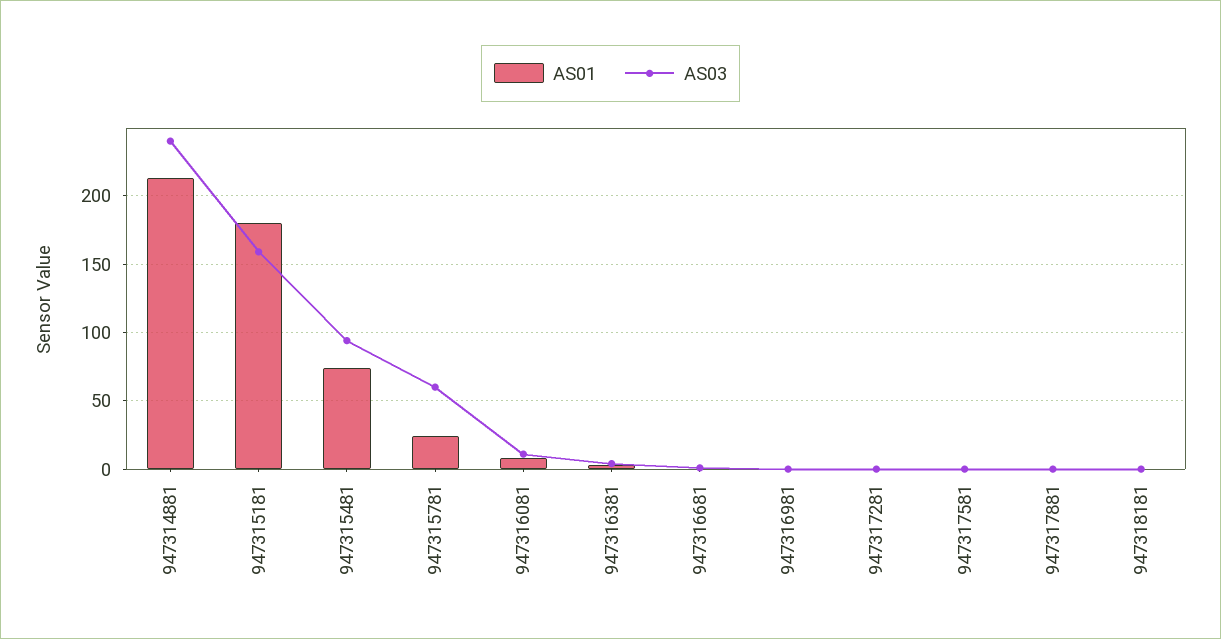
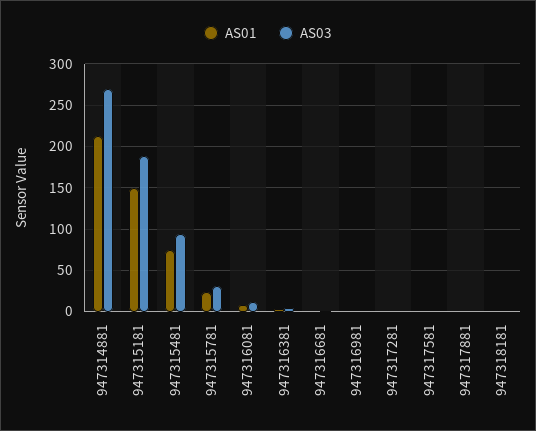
  {
    "AS01": {
      "947314881": 215,
-     "947315181": 180,
+     "947315181": 150,
      "947315481": 75,
      "947315781": 25,
      "947316081": 10,
      "947316381": 5,
      "947316681": 0,
      "947316981": 0,
      "947317281": 0,
      "947317581": 0,
      "947317881": 0,
      "947318181": 0
    },
    "AS03": {
-     "947314881": 240,
+     "947314881": 270,
-     "947315181": 160,
+     "947315181": 190,
      "947315481": 95,
-     "947315781": 60,
+     "947315781": 30,
      "947316081": 10,
      "947316381": 5,
      "947316681": 0,
      "947316981": 0,
      "947317281": 0,
      "947317581": 0,
      "947317881": 0,
      "947318181": 0
    }
  }

